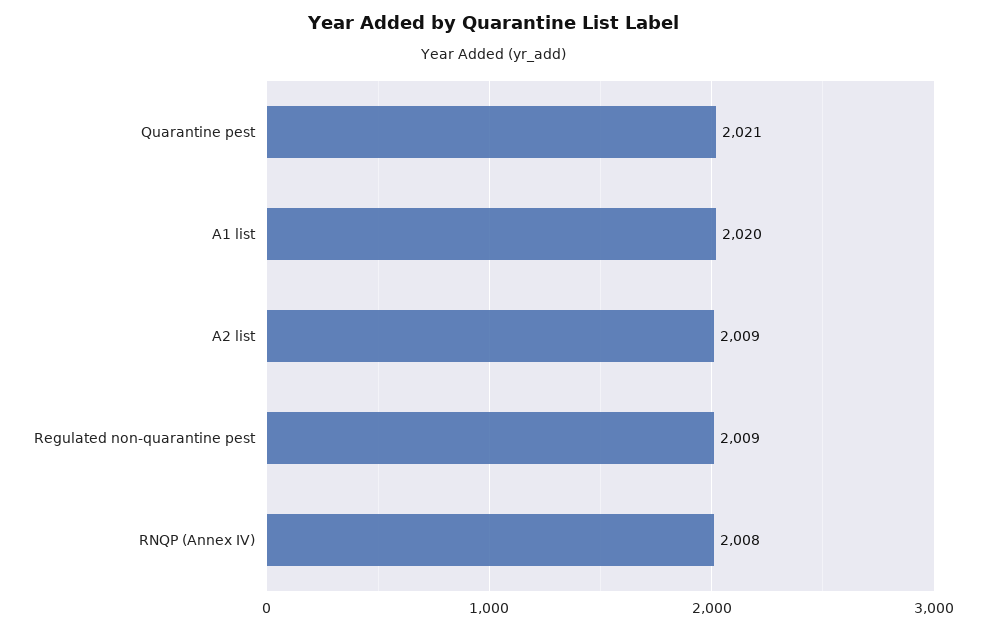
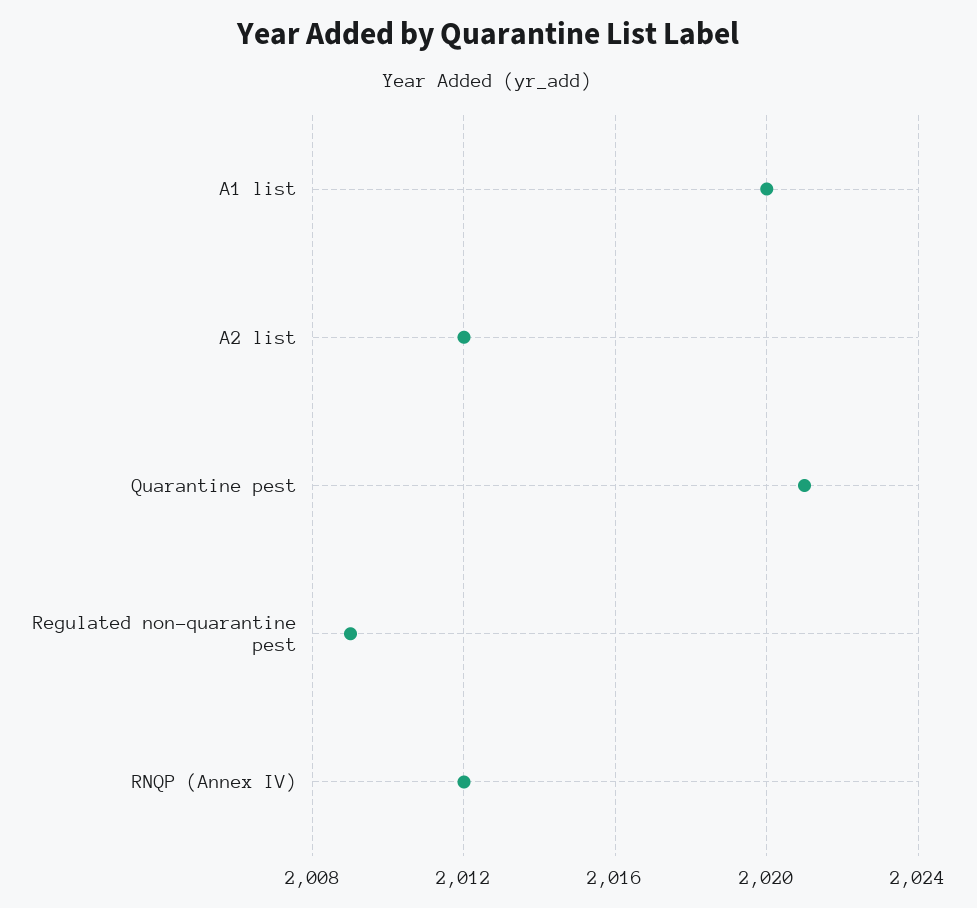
  {
    "Quarantine pest": 2021,
    "A1 list": 2020,
-   "A2 list": 2009,
+   "A2 list": 2012,
    "Regulated non-quarantine pest": 2009,
-   "RNQP (Annex IV)": 2008
+   "RNQP (Annex IV)": 2012
  }

